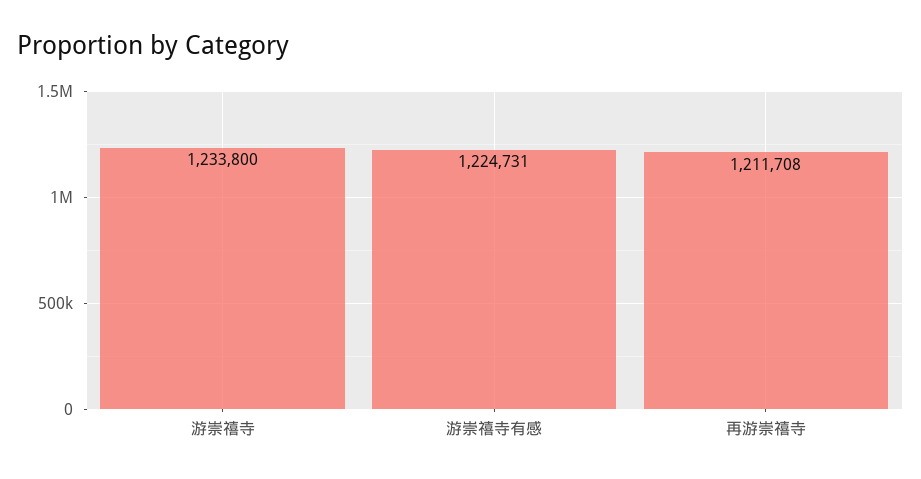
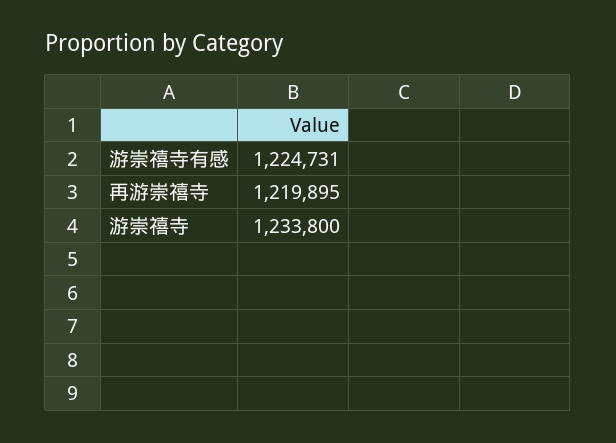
  {
    "游崇禧寺": 1233800,
    "游崇禧寺有感": 1224731,
-   "再游崇禧寺": 1211708
+   "再游崇禧寺": 1219895
  }

